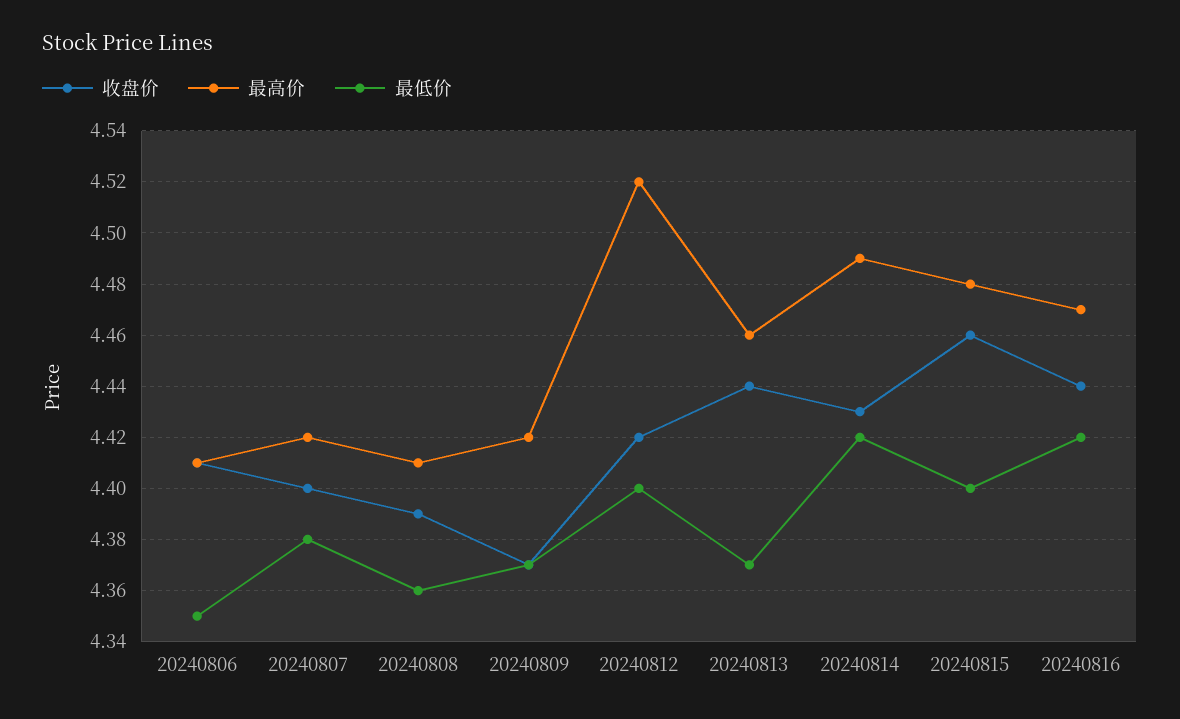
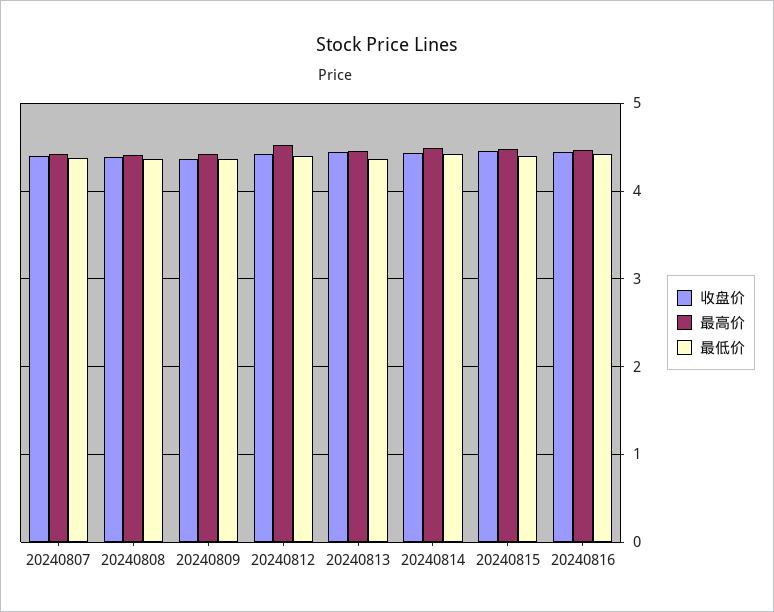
  {
    "收盘价": {
-     "20240806": 4.41,
      "20240807": 4.4,
      "20240808": 4.39,
      "20240809": 4.37,
      "20240812": 4.42,
      "20240813": 4.44,
      "20240814": 4.43,
      "20240815": 4.46,
      "20240816": 4.44
    },
    "最高价": {
-     "20240806": 4.41,
      "20240807": 4.42,
      "20240808": 4.41,
      "20240809": 4.42,
      "20240812": 4.52,
      "20240813": 4.46,
      "20240814": 4.49,
      "20240815": 4.48,
      "20240816": 4.47
    },
    "最低价": {
-     "20240806": 4.35,
      "20240807": 4.38,
      "20240808": 4.36,
      "20240809": 4.37,
      "20240812": 4.4,
      "20240813": 4.37,
      "20240814": 4.42,
      "20240815": 4.4,
      "20240816": 4.42
    }
  }

